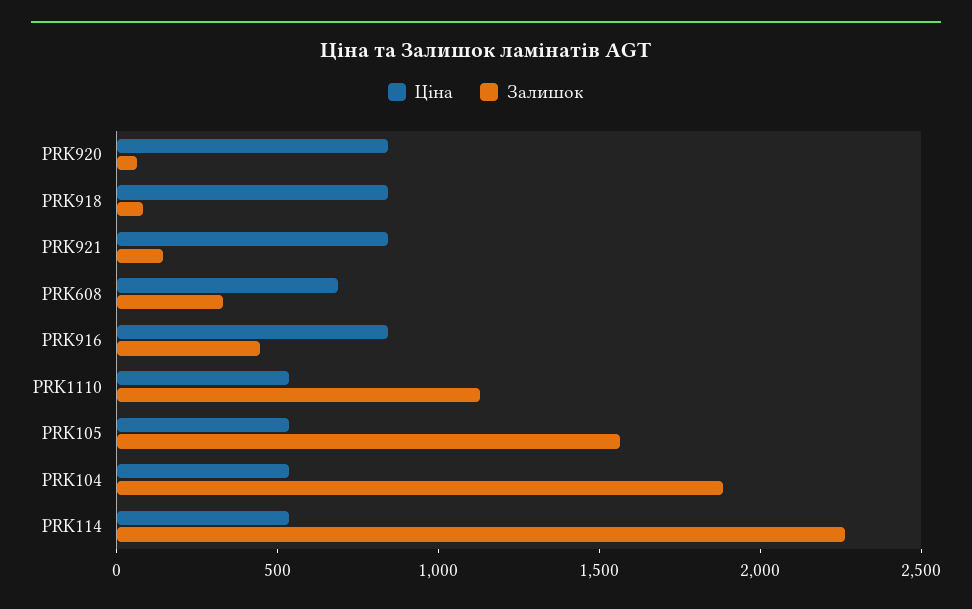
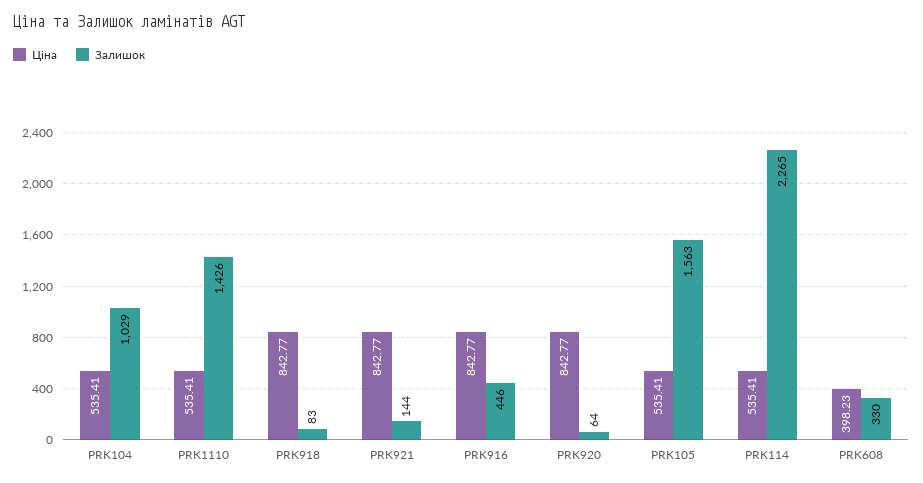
  {
    "Ціна": {
      "PRK920": 842.77,
      "PRK918": 842.77,
      "PRK921": 842.77,
-     "PRK608": 700,
+     "PRK608": 398.23,
      "PRK916": 842.77,
      "PRK1110": 535.41,
      "PRK105": 535.41,
      "PRK104": 535.41,
      "PRK114": 535.41
    },
    "Залишок": {
      "PRK920": 64,
      "PRK918": 83,
      "PRK921": 144,
      "PRK608": 330,
      "PRK916": 446,
-     "PRK1110": 1100,
+     "PRK1110": 1426,
      "PRK105": 1563,
-     "PRK104": 1900,
+     "PRK104": 1029,
      "PRK114": 2265
    }
  }

